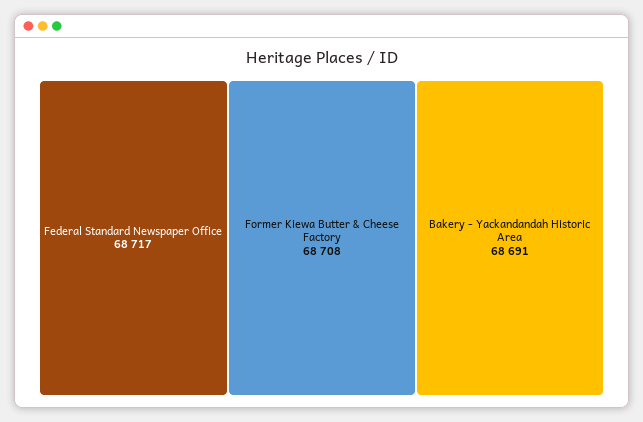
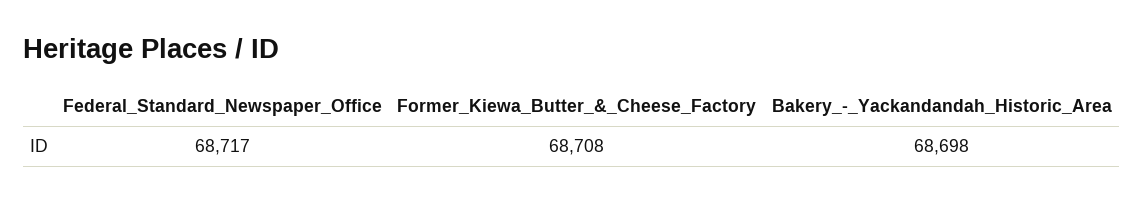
  {
    "Federal Standard Newspaper Office": 68717,
    "Former Kiewa Butter & Cheese Factory": 68708,
-   "Bakery - Yackandandah Historic Area": 68691
+   "Bakery - Yackandandah Historic Area": 68698
  }

